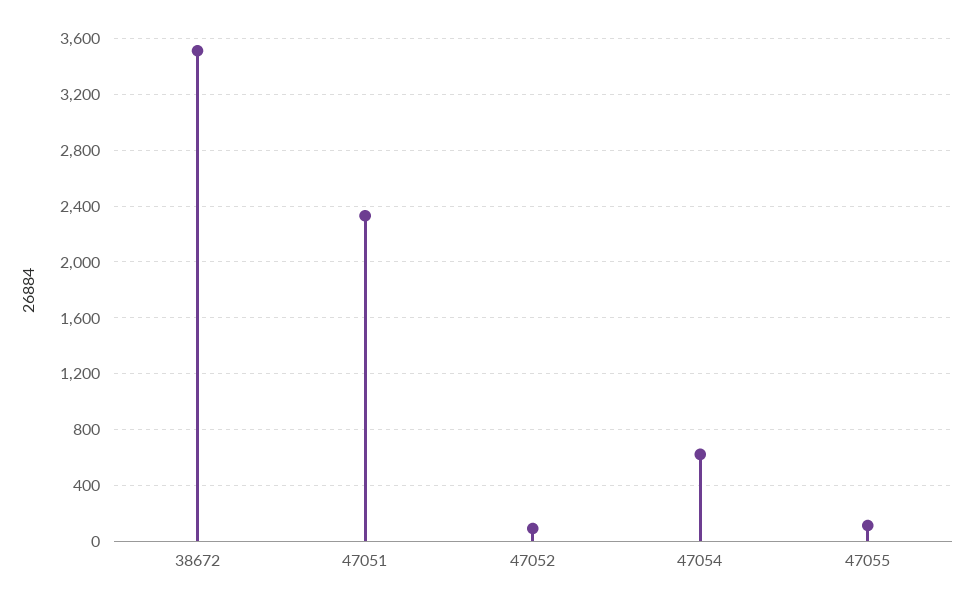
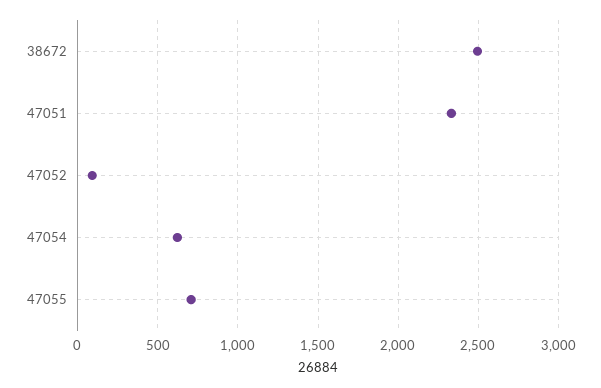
  {
-   "38672": 3500,
+   "38672": 2500,
    "47051": 2350,
    "47052": 100,
    "47054": 600,
-   "47055": 100
+   "47055": 700
  }

